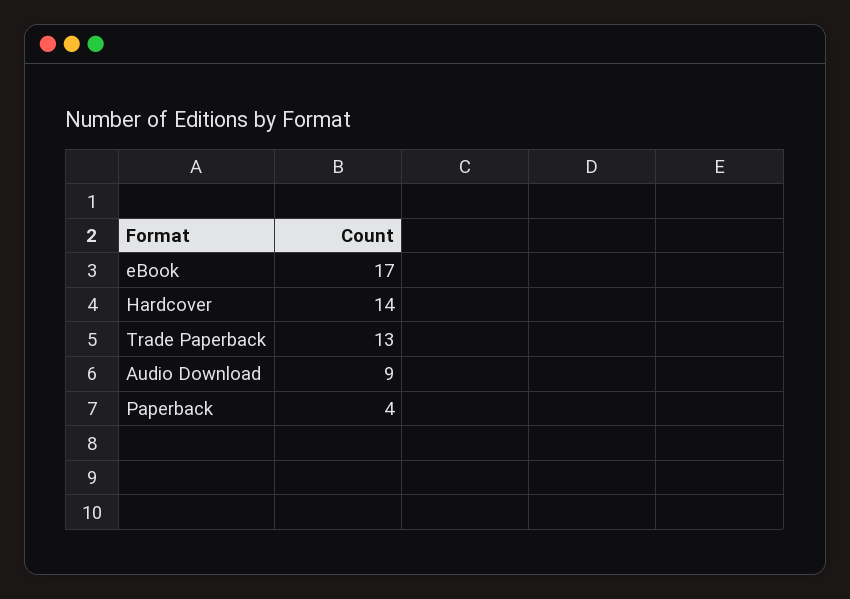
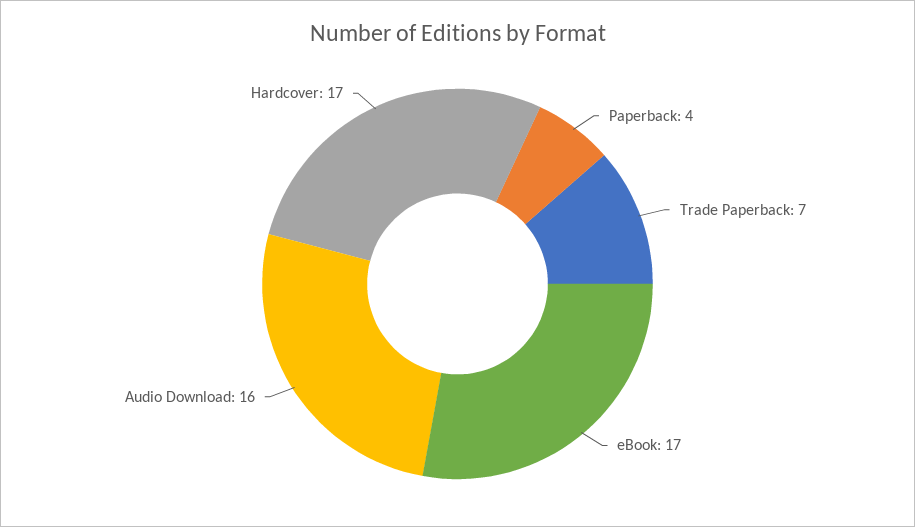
  {
    "eBook": 17,
-   "Hardcover": 14,
+   "Hardcover": 17,
-   "Trade Paperback": 13,
+   "Trade Paperback": 7,
-   "Audio Download": 9,
+   "Audio Download": 16,
    "Paperback": 4
  }

